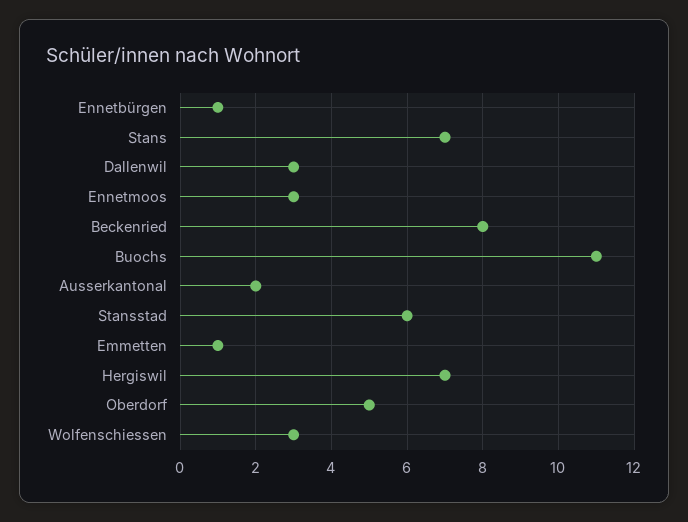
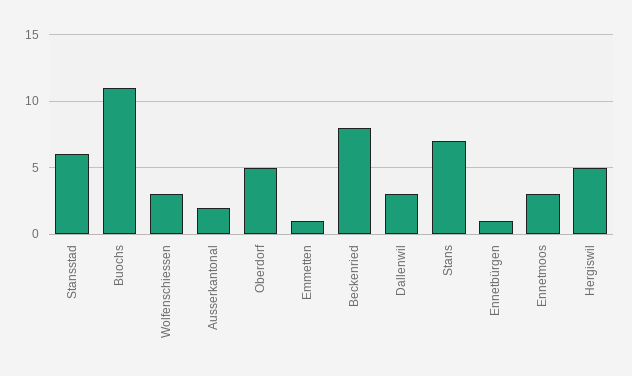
  {
    "Ennetbürgen": 1,
    "Stans": 7,
    "Dallenwil": 3,
    "Ennetmoos": 3,
    "Beckenried": 8,
    "Buochs": 11,
    "Ausserkantonal": 2,
    "Stansstad": 6,
    "Emmetten": 1,
-   "Hergiswil": 7,
+   "Hergiswil": 5,
    "Oberdorf": 5,
    "Wolfenschiessen": 3
  }

